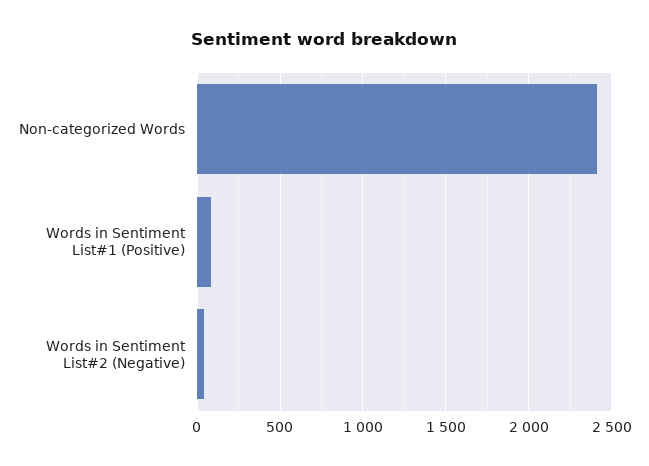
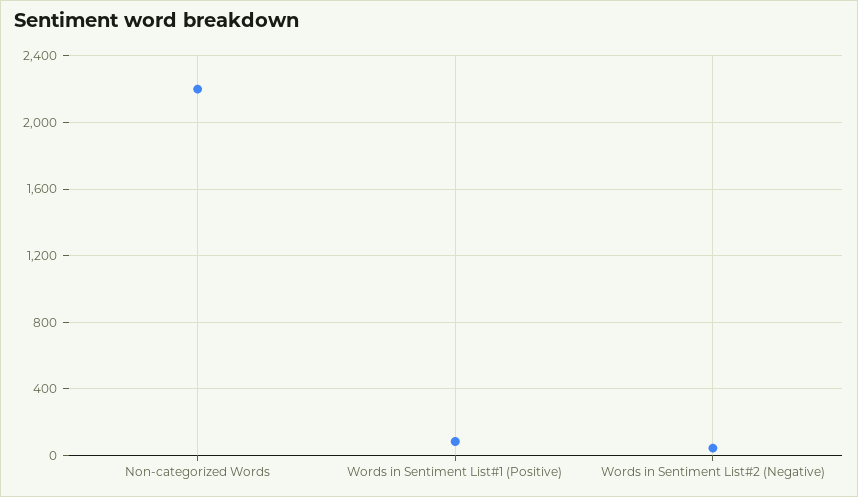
  {
-   "Non-categorized Words": 2400,
+   "Non-categorized Words": 2200,
    "Words in Sentiment List#1 (Positive)": 100,
    "Words in Sentiment List#2 (Negative)": 50
  }

